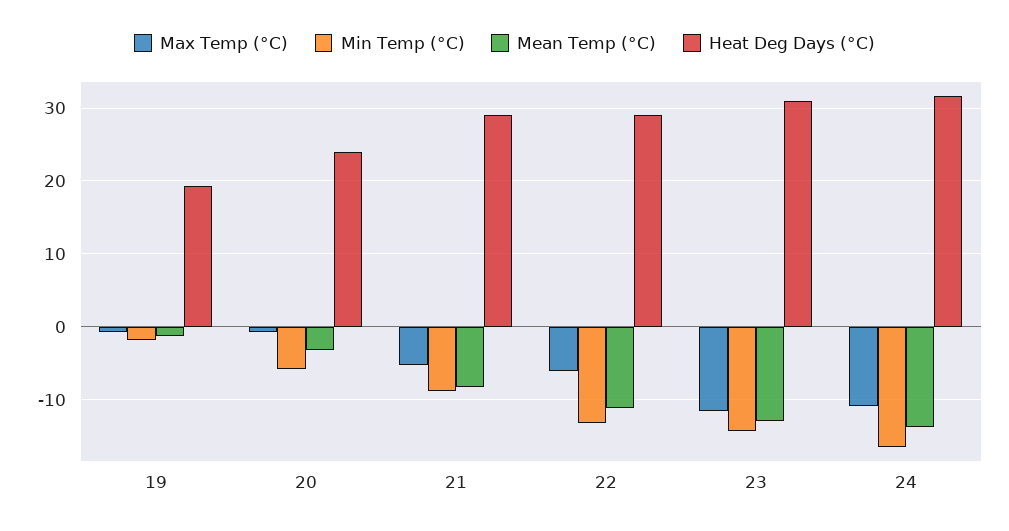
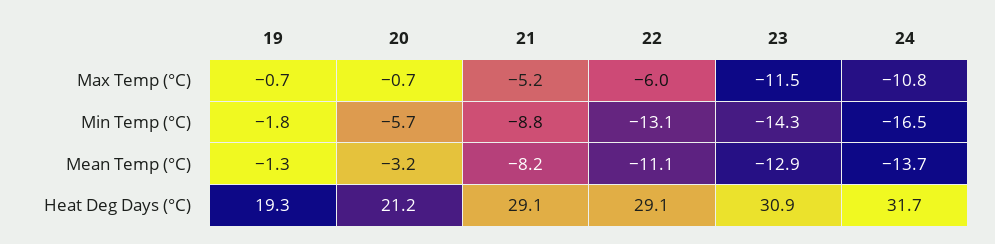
  {
    "Max Temp (°C)": {
      "19": -0.7,
      "20": -0.7,
      "21": -5.2,
      "22": -6,
      "23": -11.5,
      "24": -10.8
    },
    "Min Temp (°C)": {
      "19": -1.8,
      "20": -5.7,
      "21": -8.8,
      "22": -13.1,
      "23": -14.3,
      "24": -16.5
    },
    "Mean Temp (°C)": {
      "19": -1.3,
      "20": -3.2,
      "21": -8.2,
      "22": -11.1,
      "23": -12.9,
      "24": -13.7
    },
    "Heat Deg Days (°C)": {
      "19": 19.3,
-     "20": 24,
+     "20": 21.2,
      "21": 29.1,
      "22": 29.1,
      "23": 30.9,
      "24": 31.7
    }
  }

